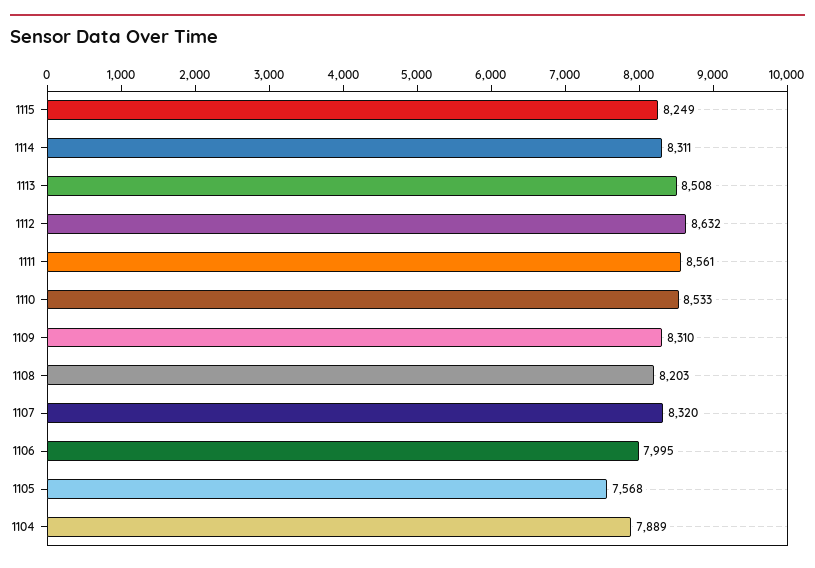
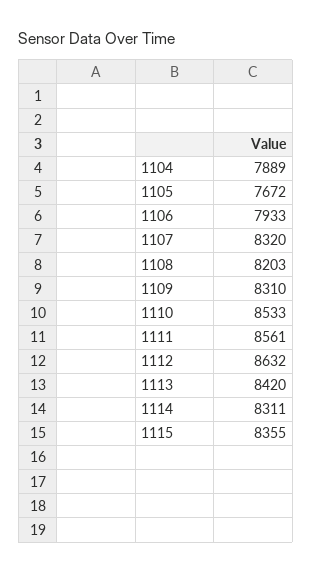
  {
-   "1115": 8249,
+   "1115": 8355,
    "1114": 8311,
-   "1113": 8508,
+   "1113": 8420,
    "1112": 8632,
    "1111": 8561,
    "1110": 8533,
    "1109": 8310,
    "1108": 8203,
    "1107": 8320,
-   "1106": 7995,
+   "1106": 7933,
-   "1105": 7568,
+   "1105": 7672,
    "1104": 7889
  }

